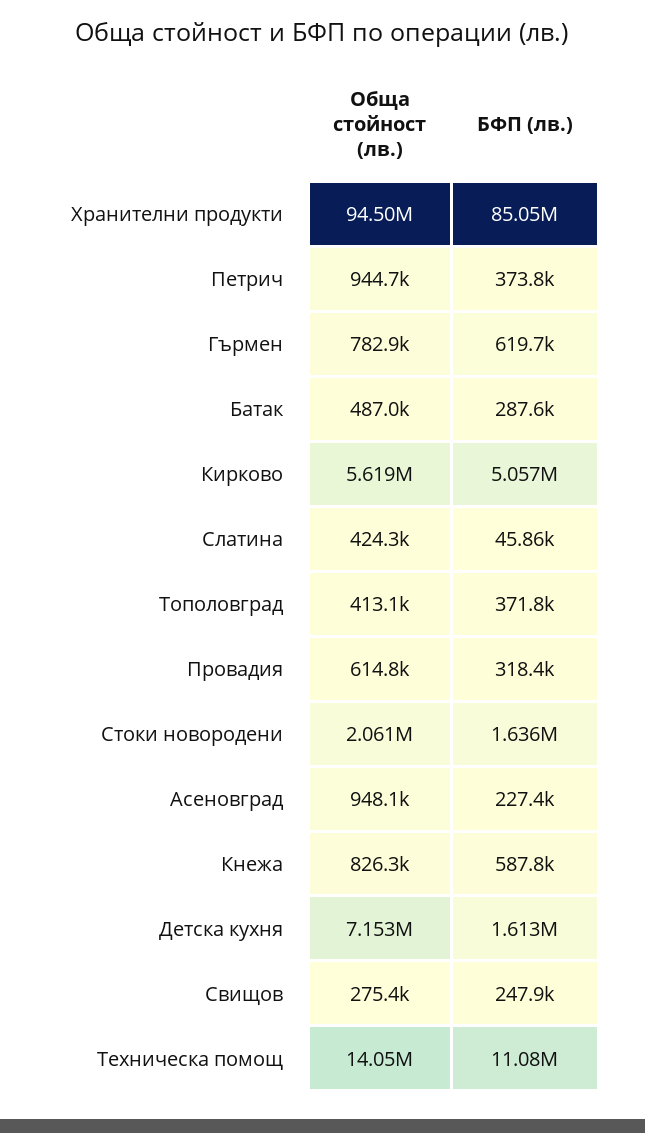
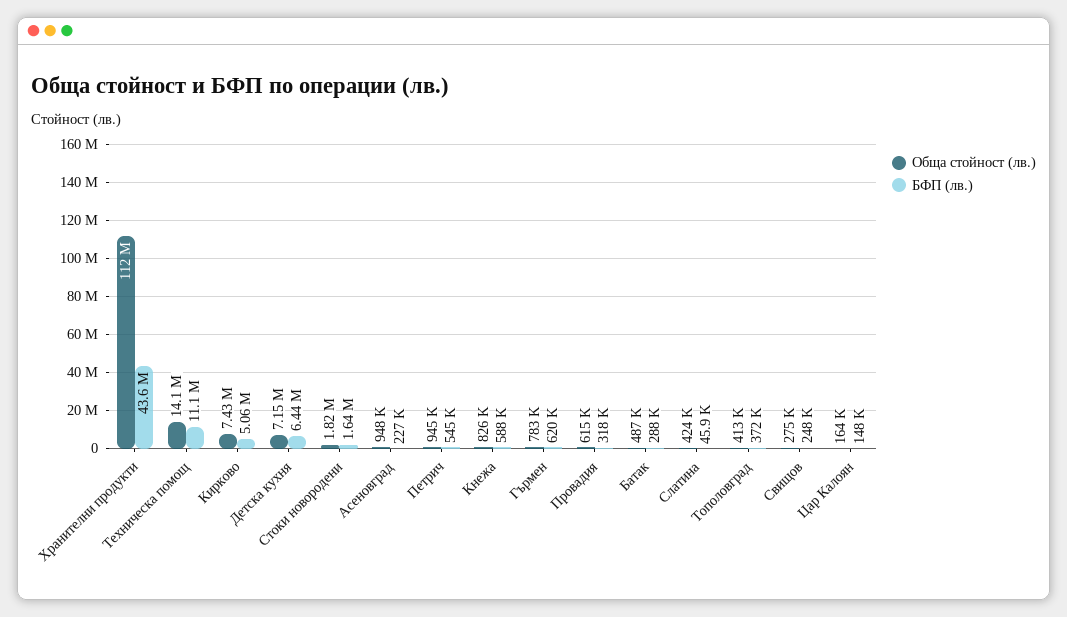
  {
    "Обща стойност (лв.)": {
-     "Хранителни продукти": 94500000,
+     "Хранителни продукти": 112000000,
      "Петрич": 944700,
      "Гърмен": 782900,
      "Батак": 487000,
-     "Кирково": 5619000,
+     "Кирково": 7430000,
      "Слатина": 424300,
      "Тополовград": 413100,
      "Провадия": 614800,
-     "Стоки новородени": 2061000,
+     "Стоки новородени": 1820000,
      "Асеновград": 948100,
      "Кнежа": 826300,
      "Детска кухня": 7153000,
      "Свищов": 275400,
-     "Техническа помощ": 14050000
+     "Техническа помощ": 14050000,
+     "Цар Калоян": 164000
    },
    "БФП (лв.)": {
-     "Хранителни продукти": 85050000,
+     "Хранителни продукти": 43600000,
-     "Петрич": 373800,
+     "Петрич": 545000,
      "Гърмен": 619700,
      "Батак": 287600,
      "Кирково": 5057000,
      "Слатина": 45860,
      "Тополовград": 371800,
      "Провадия": 318400,
      "Стоки новородени": 1636000,
      "Асеновград": 227400,
      "Кнежа": 587800,
-     "Детска кухня": 1613000,
+     "Детска кухня": 6440000,
      "Свищов": 247900,
-     "Техническа помощ": 11080000
+     "Техническа помощ": 11080000,
+     "Цар Калоян": 148000
    }
  }

